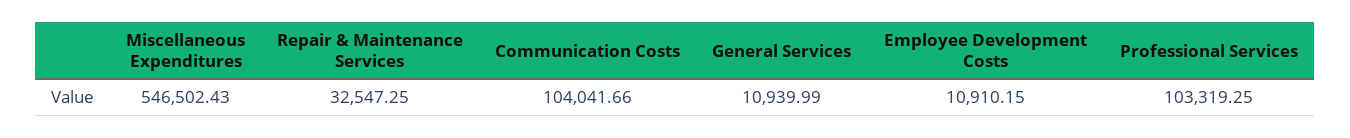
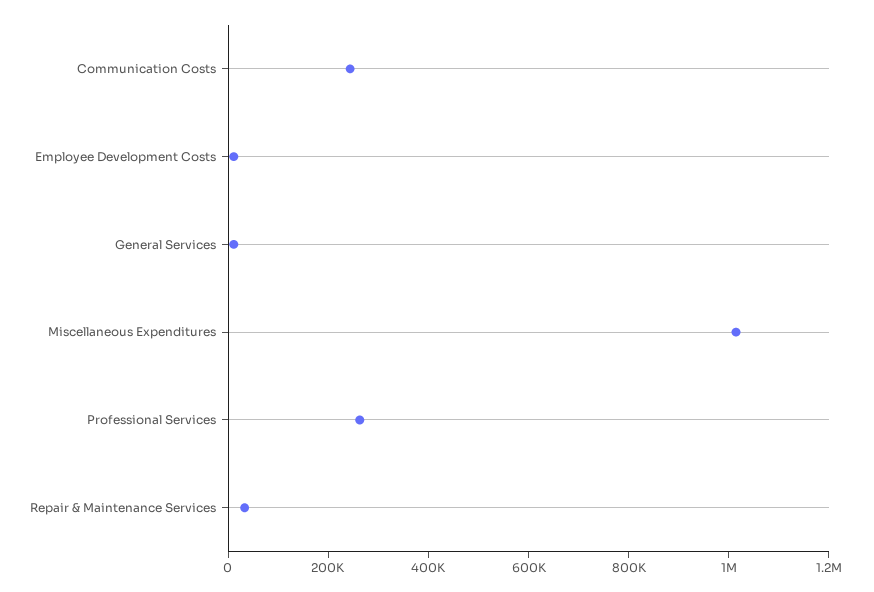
  {
-   "Miscellaneous Expenditures": 546502.43,
+   "Miscellaneous Expenditures": 1000000,
    "Repair & Maintenance Services": 32547.25,
-   "Communication Costs": 104041.66,
+   "Communication Costs": 250000,
    "General Services": 10939.99,
    "Employee Development Costs": 10910.15,
-   "Professional Services": 103319.25
+   "Professional Services": 250000
  }

